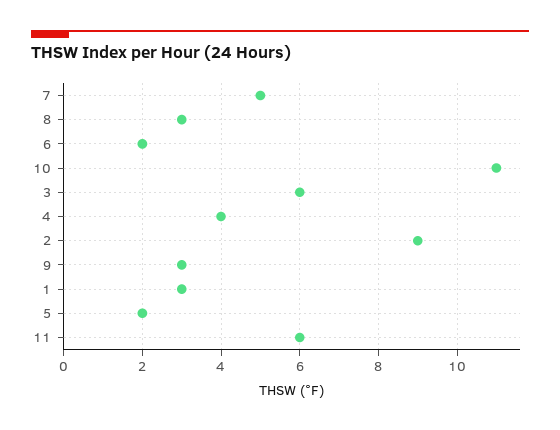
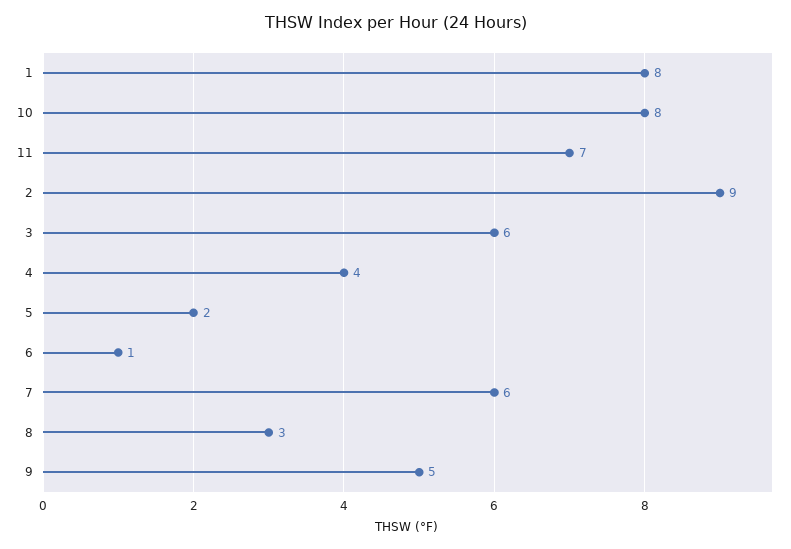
  {
-   "7": 5,
+   "7": 6,
    "8": 3,
-   "6": 2,
+   "6": 1,
-   "10": 11,
+   "10": 8,
    "3": 6,
    "4": 4,
    "2": 9,
-   "9": 3,
+   "9": 5,
-   "1": 3,
+   "1": 8,
    "5": 2,
-   "11": 6
+   "11": 7
  }

